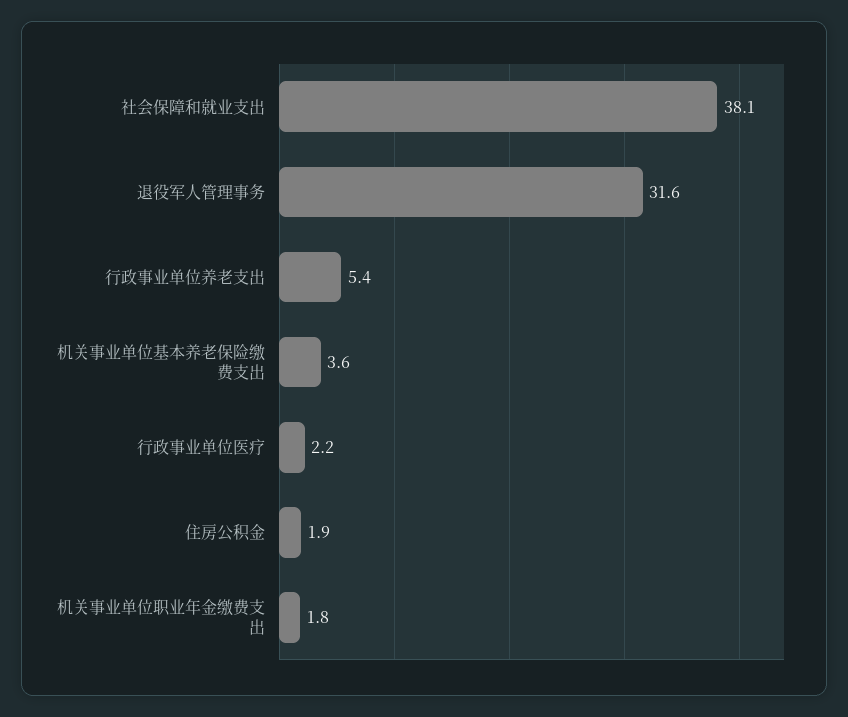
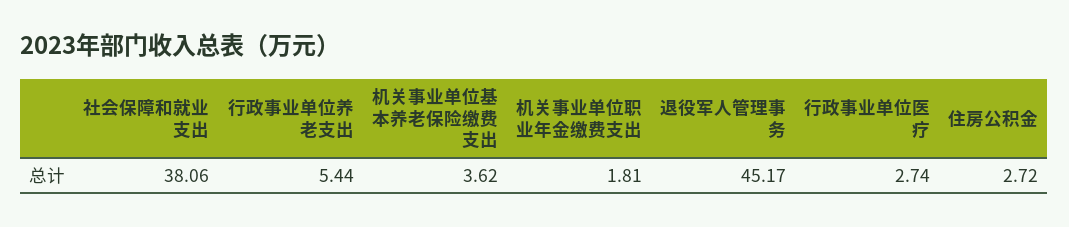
  {
    "社会保障和就业支出": 38.06,
-   "退役军人管理事务": 31.6,
+   "退役军人管理事务": 45.17,
    "行政事业单位养老支出": 5.44,
    "机关事业单位基本养老保险缴费支出": 3.62,
-   "行政事业单位医疗": 2.2,
+   "行政事业单位医疗": 2.74,
-   "住房公积金": 1.9,
+   "住房公积金": 2.72,
    "机关事业单位职业年金缴费支出": 1.81
  }

